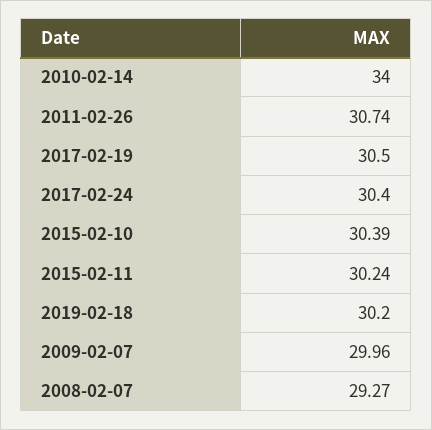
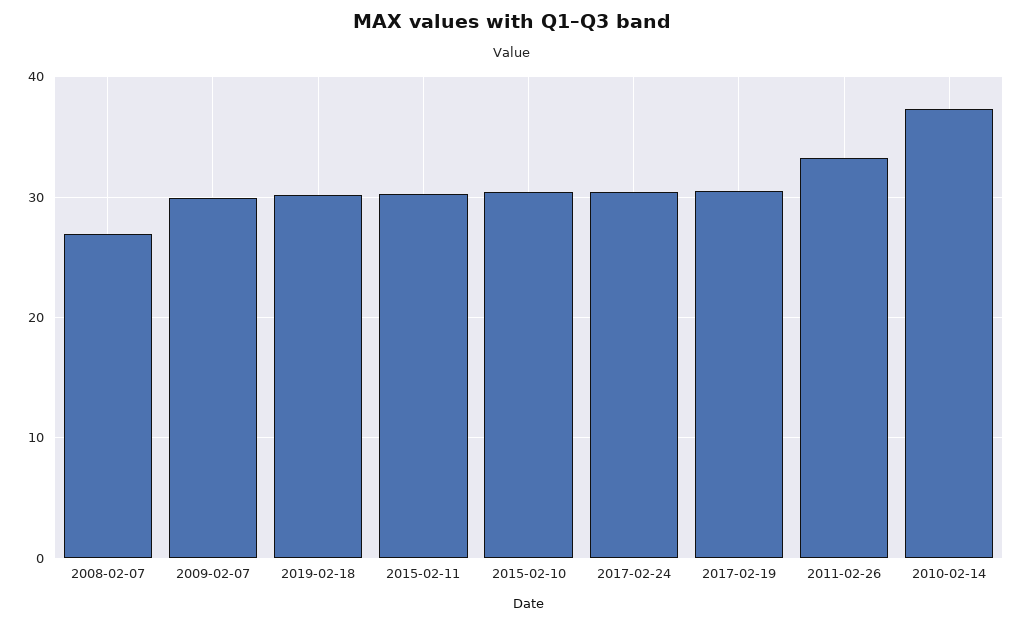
  {
-   "2010-02-14": 34,
+   "2010-02-14": 37,
-   "2011-02-26": 30.74,
+   "2011-02-26": 33,
    "2017-02-19": 30.5,
    "2017-02-24": 30.4,
    "2015-02-10": 30.39,
    "2015-02-11": 30.24,
    "2019-02-18": 30.2,
    "2009-02-07": 29.96,
-   "2008-02-07": 29.27
+   "2008-02-07": 27
  }

